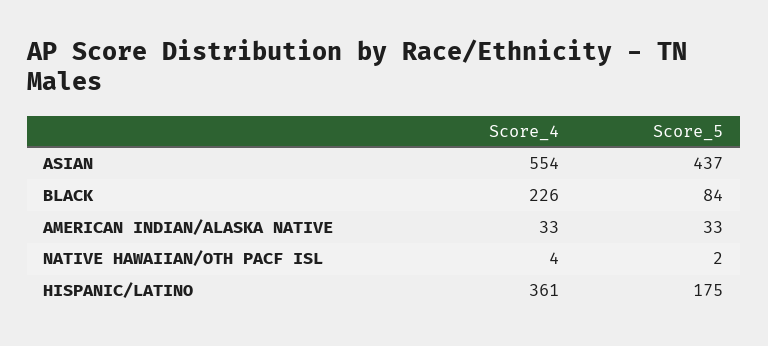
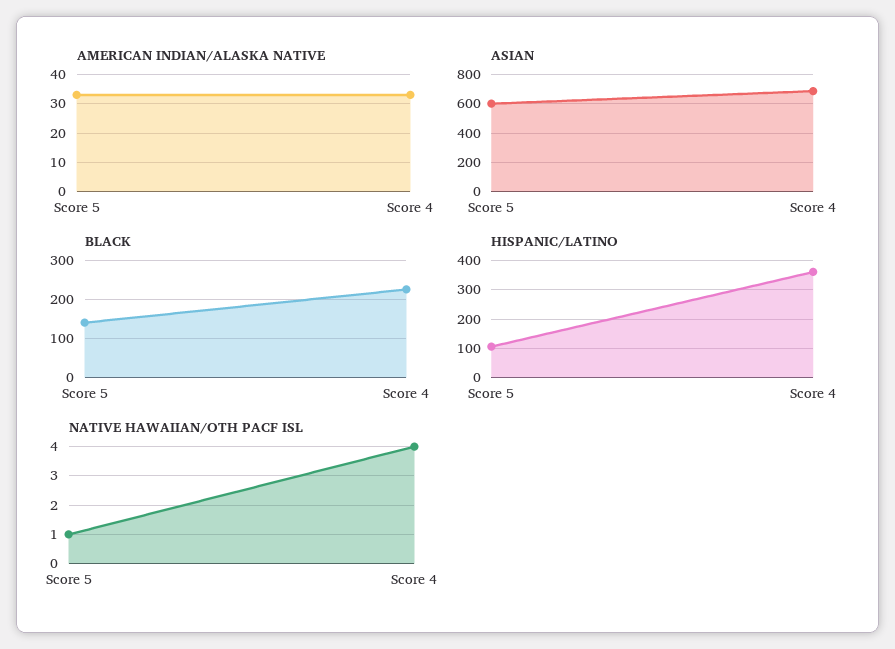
  {
    "ASIAN": {
-     "Score_4": 554,
+     "Score_4": 700,
-     "Score_5": 437
+     "Score_5": 600
    },
    "BLACK": {
      "Score_4": 226,
-     "Score_5": 84
+     "Score_5": 140
    },
    "AMERICAN INDIAN/ALASKA NATIVE": {
      "Score_4": 33,
      "Score_5": 33
    },
    "NATIVE HAWAIIAN/OTH PACF ISL": {
      "Score_4": 4,
-     "Score_5": 2
+     "Score_5": 1
    },
    "HISPANIC/LATINO": {
      "Score_4": 361,
-     "Score_5": 175
+     "Score_5": 100
    }
  }

